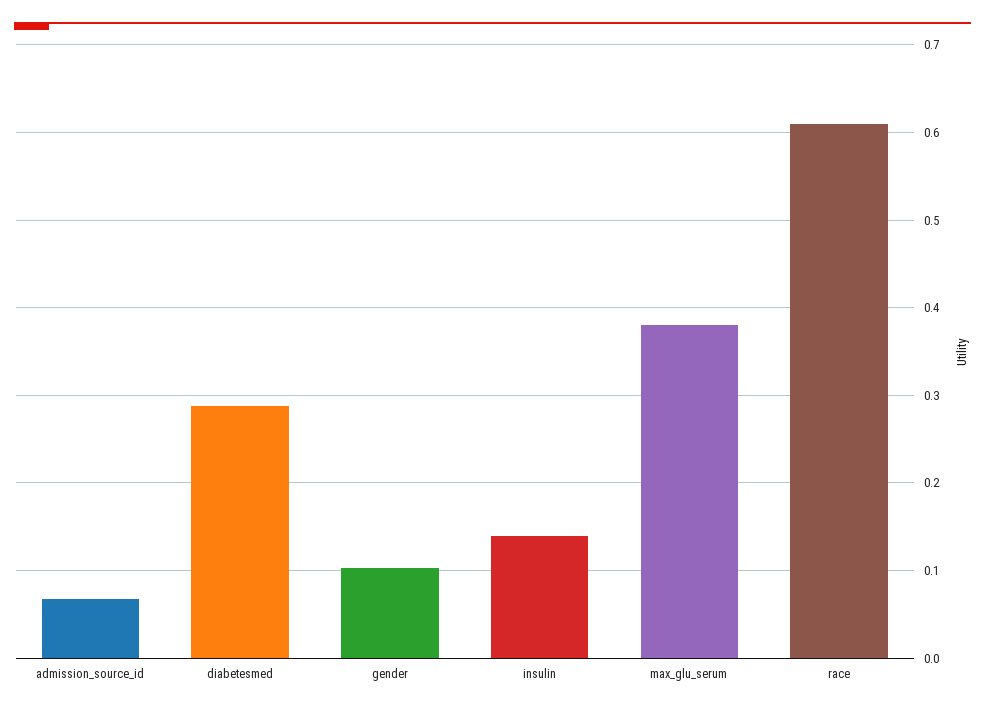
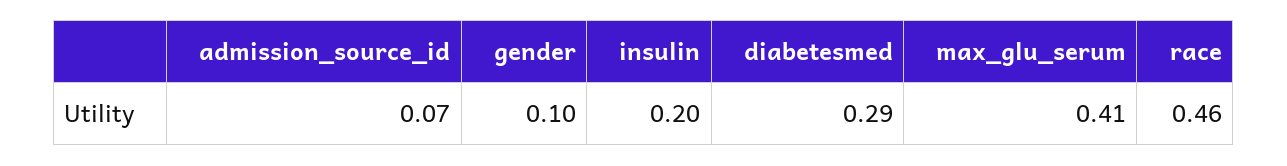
  {
    "admission_source_id": 0.07,
    "diabetesmed": 0.29,
    "gender": 0.1,
-   "insulin": 0.14,
+   "insulin": 0.2,
-   "max_glu_serum": 0.38,
+   "max_glu_serum": 0.41,
-   "race": 0.61
+   "race": 0.46
  }

